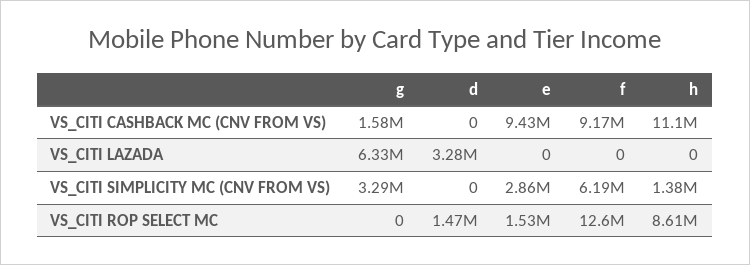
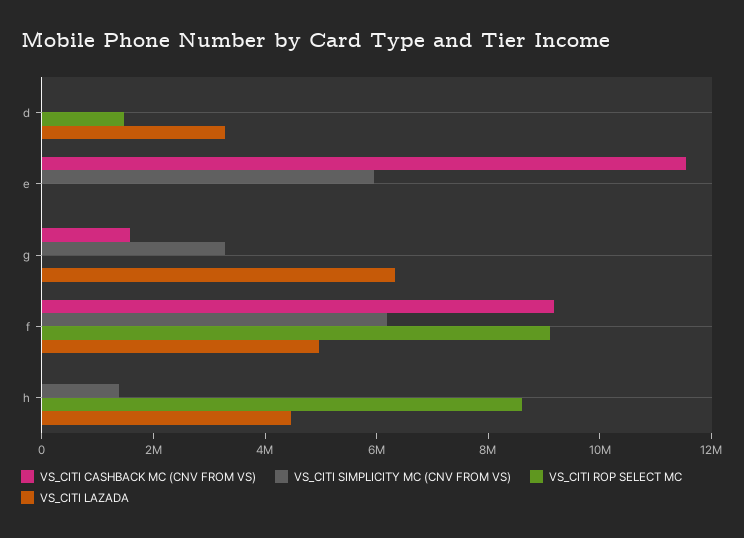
  {
    "VS_CITI CASHBACK MC (CNV FROM VS)": {
      "g": 1580000,
      "d": 0,
-     "e": 9430000,
+     "e": 11500000,
      "f": 9170000,
-     "h": 11100000
+     "h": 0
    },
    "VS_CITI LAZADA": {
      "g": 6330000,
      "d": 3280000,
      "e": 0,
-     "f": 0,
+     "f": 5000000,
-     "h": 0
+     "h": 4500000
    },
    "VS_CITI SIMPLICITY MC (CNV FROM VS)": {
      "g": 3290000,
      "d": 0,
-     "e": 2860000,
+     "e": 6000000,
      "f": 6190000,
      "h": 1380000
    },
    "VS_CITI ROP SELECT MC": {
      "g": 0,
      "d": 1470000,
-     "e": 1530000,
+     "e": 0,
-     "f": 12600000,
+     "f": 9000000,
      "h": 8610000
    }
  }

